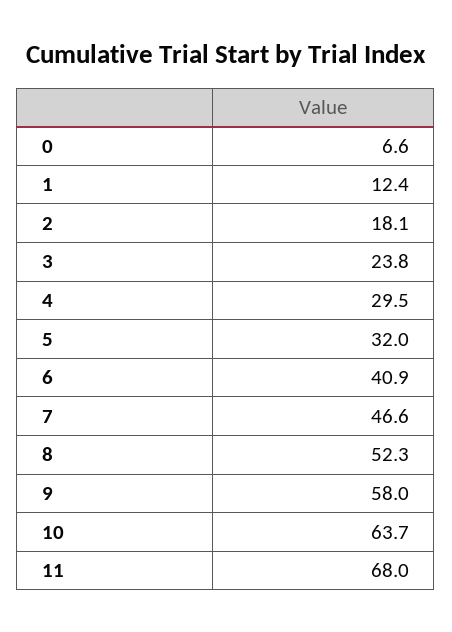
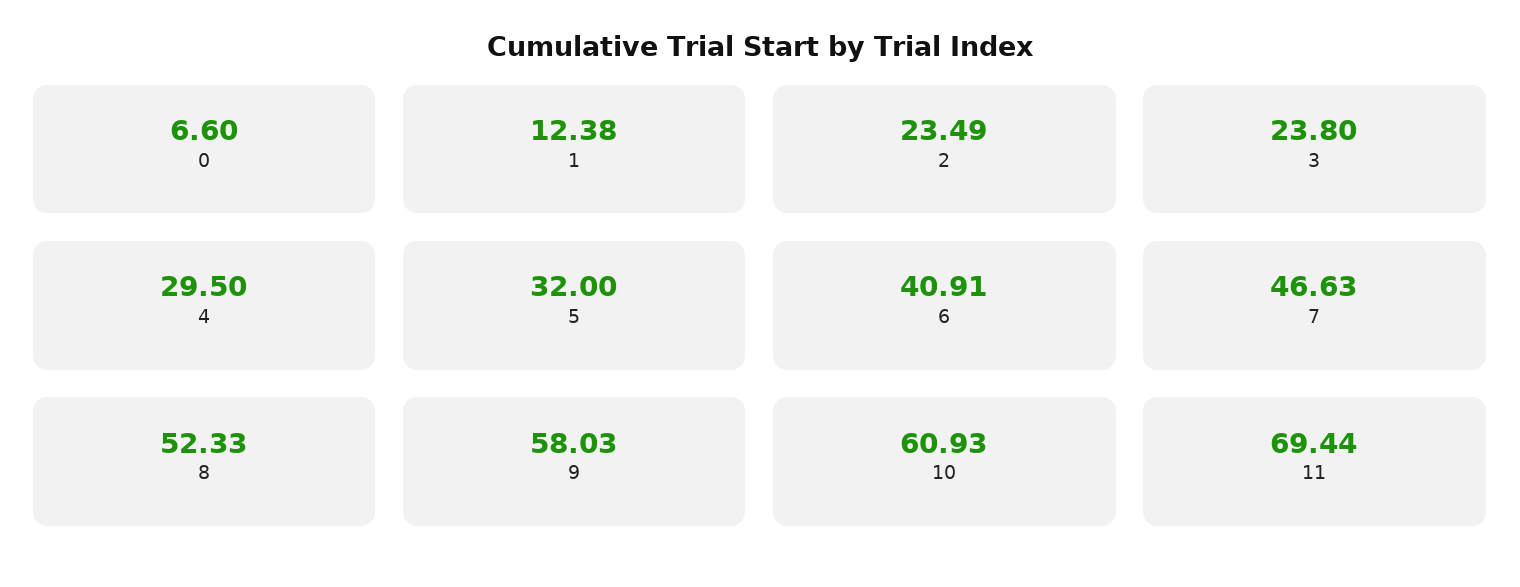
  {
    "0": 6.6,
    "1": 12.38,
-   "2": 18.1,
+   "2": 23.49,
    "3": 23.8,
    "4": 29.5,
    "5": 32,
    "6": 40.91,
    "7": 46.63,
    "8": 52.33,
    "9": 58.03,
-   "10": 63.7,
+   "10": 60.93,
-   "11": 68
+   "11": 69.44
  }

